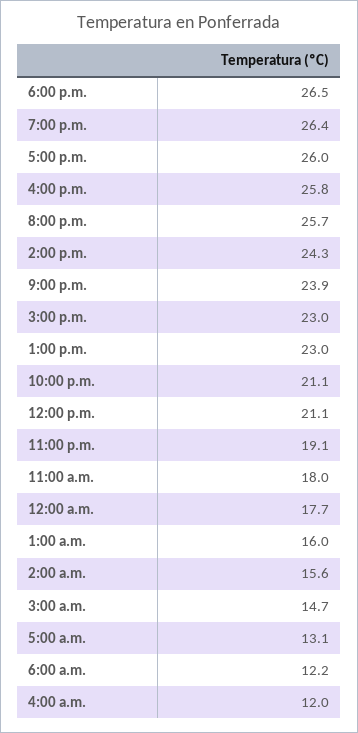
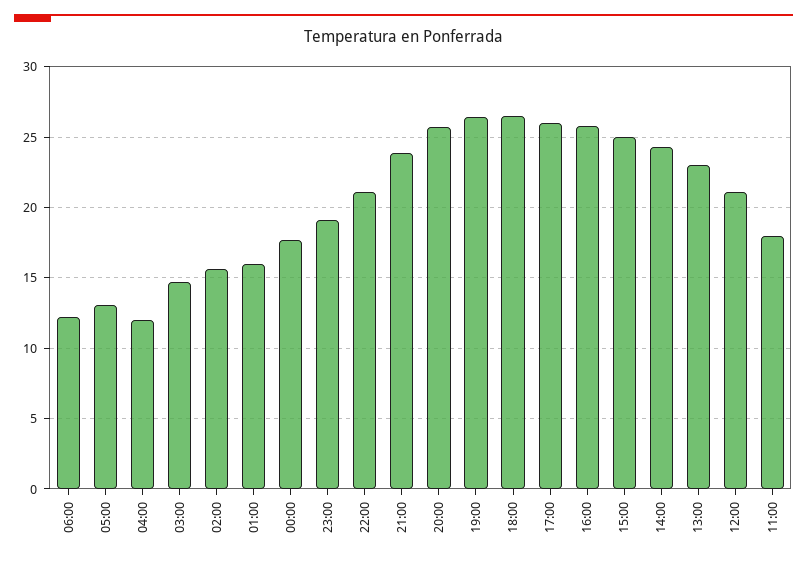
  {
    "6:00 p.m.": 26.5,
    "7:00 p.m.": 26.4,
    "5:00 p.m.": 26,
    "4:00 p.m.": 25.8,
    "8:00 p.m.": 25.7,
    "2:00 p.m.": 24.3,
    "9:00 p.m.": 23.9,
-   "3:00 p.m.": 23,
+   "3:00 p.m.": 25,
    "1:00 p.m.": 23,
    "10:00 p.m.": 21.1,
    "12:00 p.m.": 21.1,
    "11:00 p.m.": 19.1,
    "11:00 a.m.": 18,
    "12:00 a.m.": 17.7,
    "1:00 a.m.": 16,
    "2:00 a.m.": 15.6,
    "3:00 a.m.": 14.7,
    "5:00 a.m.": 13.1,
    "6:00 a.m.": 12.2,
    "4:00 a.m.": 12
  }

